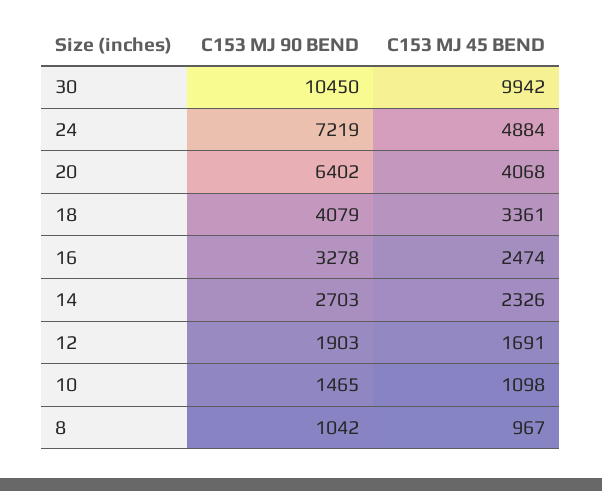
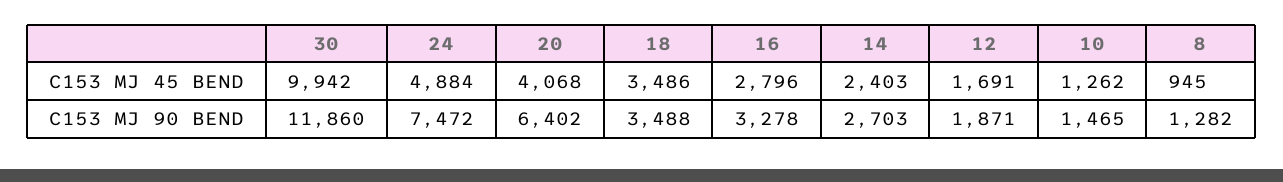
  {
    "C153 MJ 90 BEND": {
-     "30": 10450,
+     "30": 11860,
-     "24": 7219,
+     "24": 7472,
      "20": 6402,
-     "18": 4079,
+     "18": 3488,
      "16": 3278,
      "14": 2703,
-     "12": 1903,
+     "12": 1871,
      "10": 1465,
-     "8": 1042
+     "8": 1282
    },
    "C153 MJ 45 BEND": {
      "30": 9942,
      "24": 4884,
      "20": 4068,
-     "18": 3361,
+     "18": 3486,
-     "16": 2474,
+     "16": 2796,
-     "14": 2326,
+     "14": 2403,
      "12": 1691,
-     "10": 1098,
+     "10": 1262,
-     "8": 967
+     "8": 945
    }
  }

